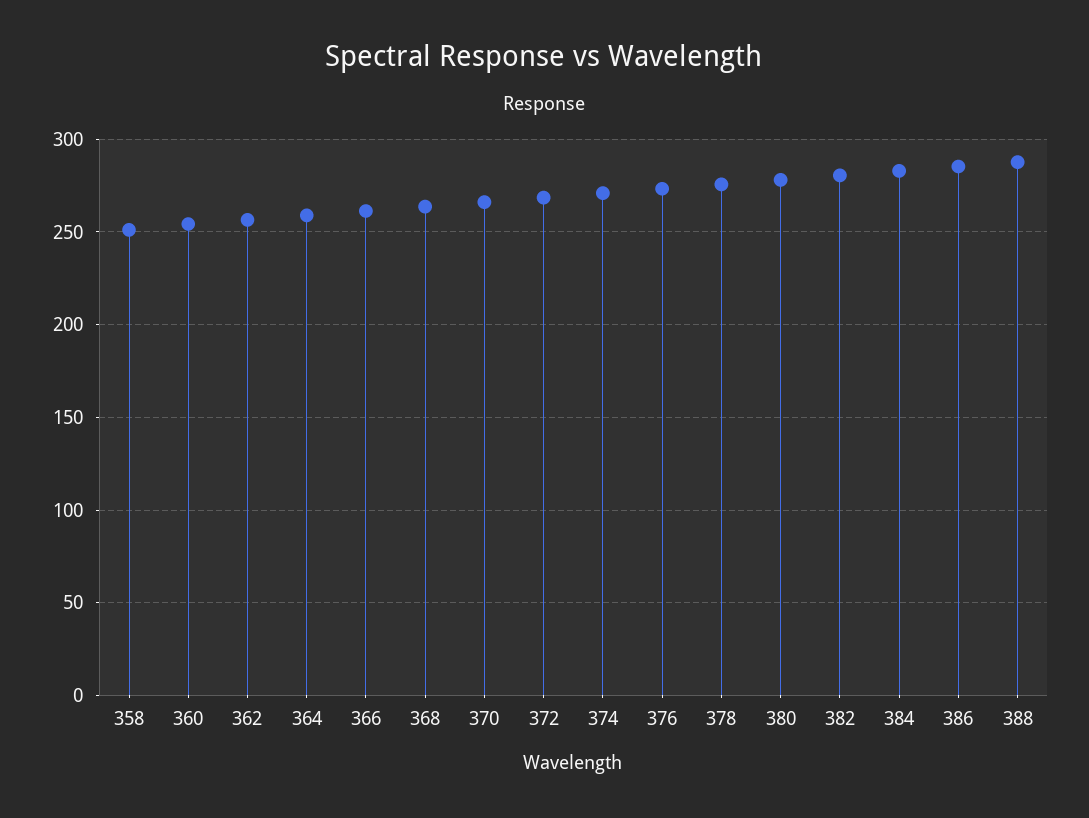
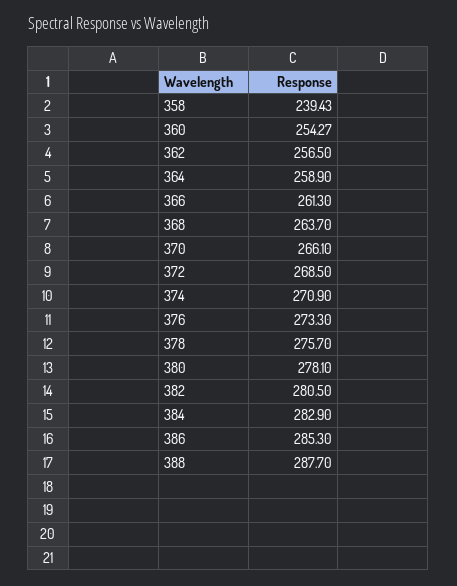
  {
-   "358": 250,
+   "358": 239.43,
    "360": 254.27,
    "362": 256.5,
    "364": 258.9,
    "366": 261.3,
    "368": 263.7,
    "370": 266.1,
    "372": 268.5,
    "374": 270.9,
    "376": 273.3,
    "378": 275.7,
    "380": 278.1,
    "382": 280.5,
    "384": 282.9,
    "386": 285.3,
    "388": 287.7
  }

